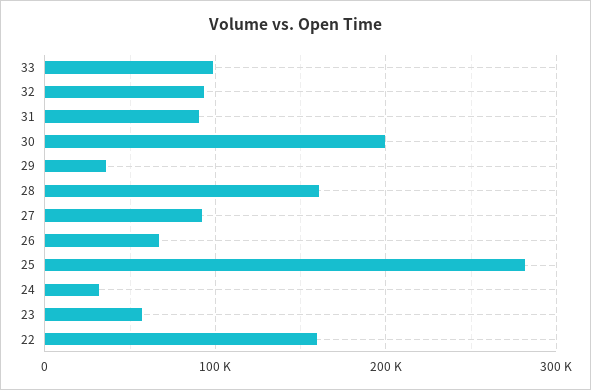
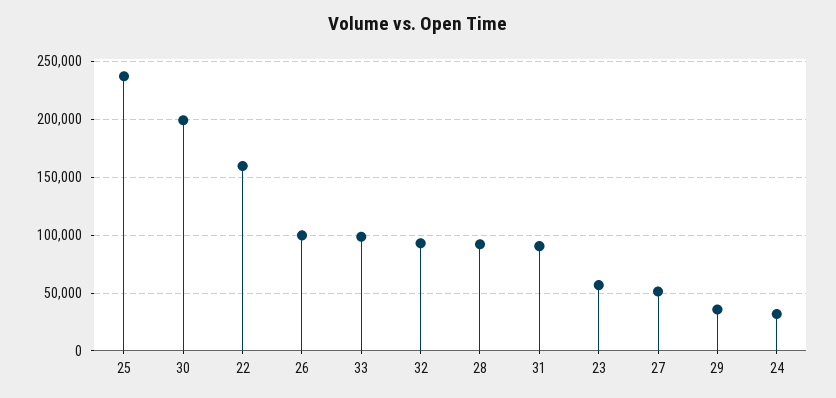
  {
    "33": 100000,
    "32": 90000,
    "31": 90000,
    "30": 200000,
    "29": 40000,
-   "28": 160000,
+   "28": 90000,
-   "27": 90000,
+   "27": 50000,
-   "26": 70000,
+   "26": 100000,
-   "25": 280000,
+   "25": 240000,
    "24": 30000,
    "23": 60000,
    "22": 160000
  }

